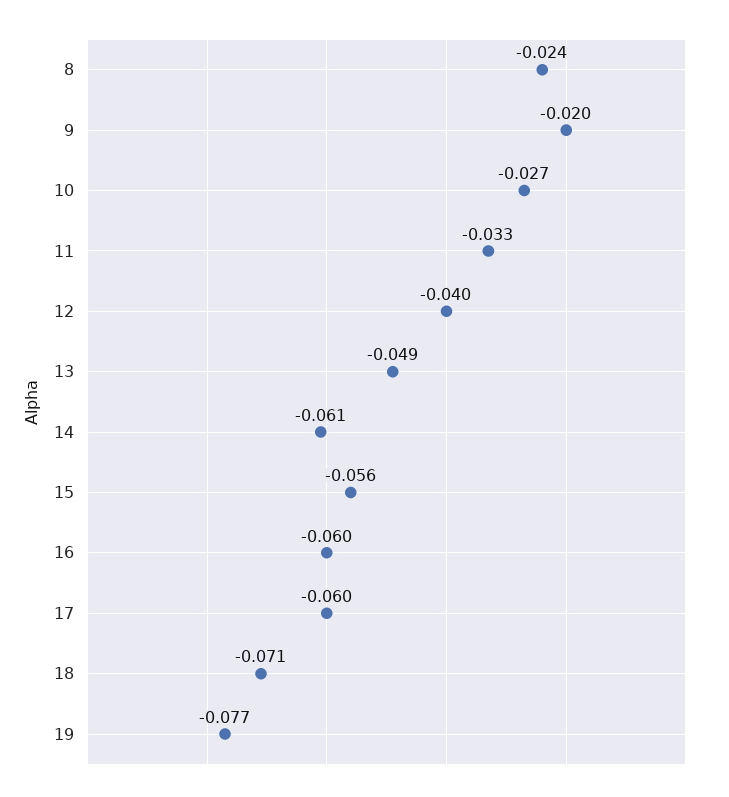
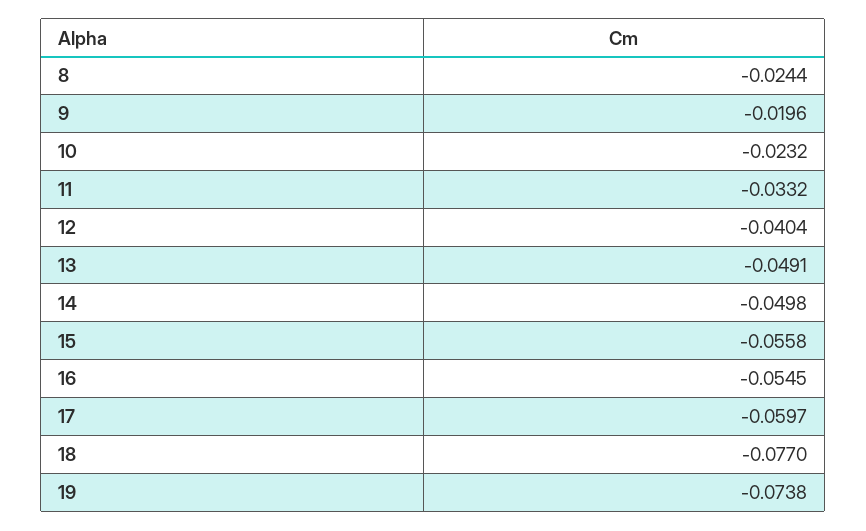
  {
    "8": -0.0244,
    "9": -0.0196,
-   "10": -0.027,
+   "10": -0.0232,
    "11": -0.0332,
    "12": -0.0404,
    "13": -0.0491,
-   "14": -0.061,
+   "14": -0.0498,
    "15": -0.0558,
-   "16": -0.06,
+   "16": -0.0545,
    "17": -0.0597,
-   "18": -0.071,
+   "18": -0.077,
-   "19": -0.077
+   "19": -0.0738
  }

